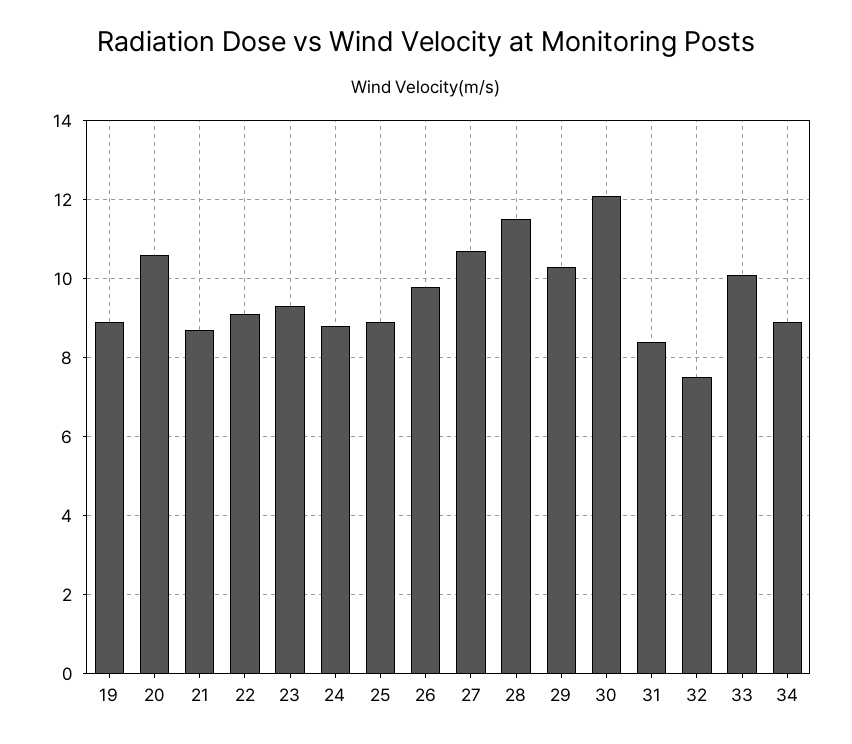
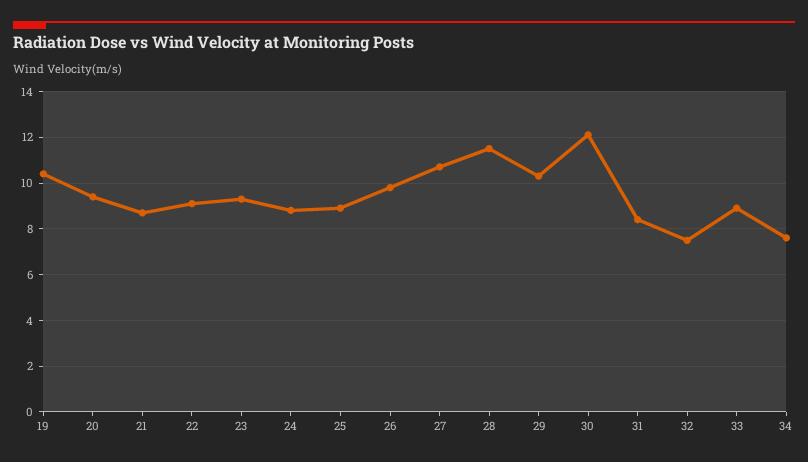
  {
-   "19": 9,
+   "19": 10.5,
-   "20": 10.5,
+   "20": 9.5,
    "21": 8.5,
    "22": 9,
    "23": 9.5,
    "24": 9,
    "25": 9,
    "26": 10,
    "27": 10.5,
    "28": 11.5,
    "29": 10.5,
    "30": 12,
    "31": 8.5,
    "32": 7.5,
-   "33": 10,
+   "33": 9,
-   "34": 9
+   "34": 7.5
  }

